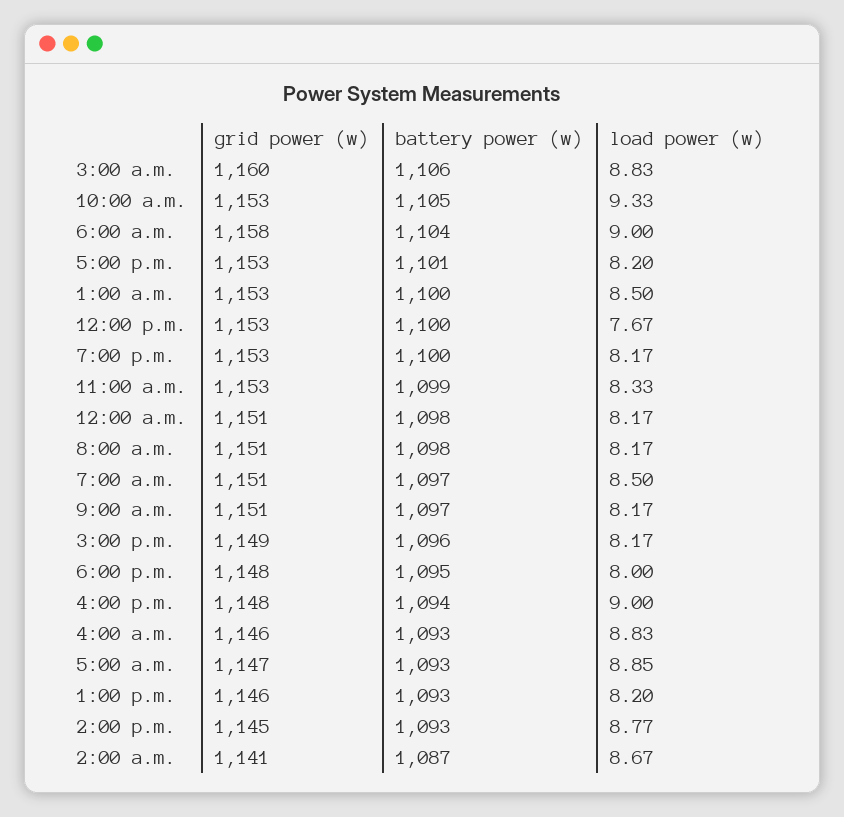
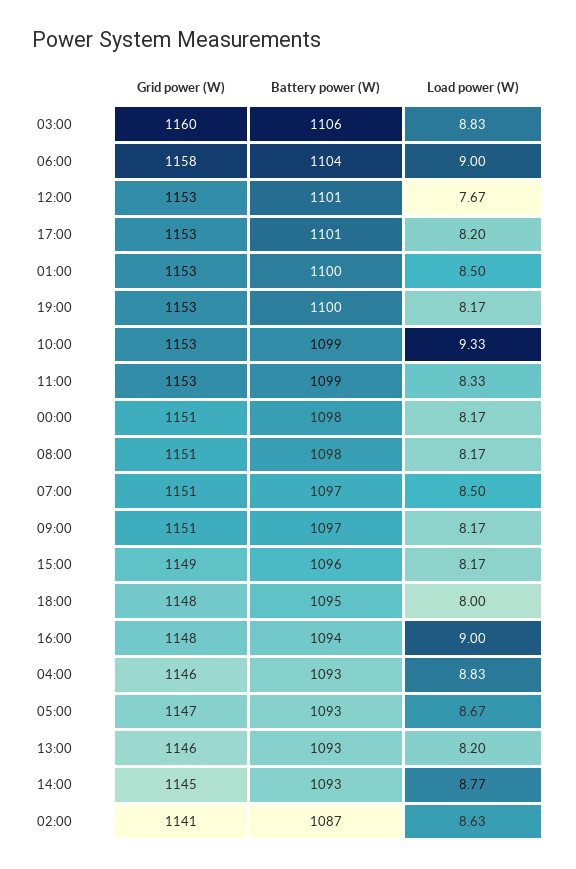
  {
    "grid power (w)": {
      "3:00 a.m.": 1160,
      "10:00 a.m.": 1153,
      "6:00 a.m.": 1158,
      "5:00 p.m.": 1153,
      "1:00 a.m.": 1153,
      "12:00 p.m.": 1153,
      "7:00 p.m.": 1153,
      "11:00 a.m.": 1153,
      "12:00 a.m.": 1151,
      "8:00 a.m.": 1151,
      "7:00 a.m.": 1151,
      "9:00 a.m.": 1151,
      "3:00 p.m.": 1149,
      "6:00 p.m.": 1148,
      "4:00 p.m.": 1148,
      "4:00 a.m.": 1146,
      "5:00 a.m.": 1147,
      "1:00 p.m.": 1146,
      "2:00 p.m.": 1145,
      "2:00 a.m.": 1141
    },
    "battery power (w)": {
      "3:00 a.m.": 1106,
-     "10:00 a.m.": 1105,
+     "10:00 a.m.": 1099,
      "6:00 a.m.": 1104,
      "5:00 p.m.": 1101,
      "1:00 a.m.": 1100,
-     "12:00 p.m.": 1100,
+     "12:00 p.m.": 1101,
      "7:00 p.m.": 1100,
      "11:00 a.m.": 1099,
      "12:00 a.m.": 1098,
      "8:00 a.m.": 1098,
      "7:00 a.m.": 1097,
      "9:00 a.m.": 1097,
      "3:00 p.m.": 1096,
      "6:00 p.m.": 1095,
      "4:00 p.m.": 1094,
      "4:00 a.m.": 1093,
      "5:00 a.m.": 1093,
      "1:00 p.m.": 1093,
      "2:00 p.m.": 1093,
      "2:00 a.m.": 1087
    },
    "load power (w)": {
      "3:00 a.m.": 8.83,
      "10:00 a.m.": 9.33,
      "6:00 a.m.": 9,
      "5:00 p.m.": 8.2,
      "1:00 a.m.": 8.5,
      "12:00 p.m.": 7.67,
      "7:00 p.m.": 8.17,
      "11:00 a.m.": 8.33,
      "12:00 a.m.": 8.17,
      "8:00 a.m.": 8.17,
      "7:00 a.m.": 8.5,
      "9:00 a.m.": 8.17,
      "3:00 p.m.": 8.17,
      "6:00 p.m.": 8,
      "4:00 p.m.": 9,
      "4:00 a.m.": 8.83,
-     "5:00 a.m.": 8.85,
+     "5:00 a.m.": 8.67,
      "1:00 p.m.": 8.2,
      "2:00 p.m.": 8.77,
-     "2:00 a.m.": 8.67
+     "2:00 a.m.": 8.63
    }
  }

